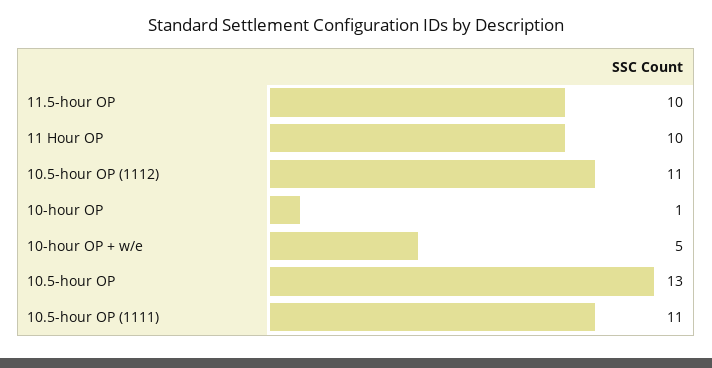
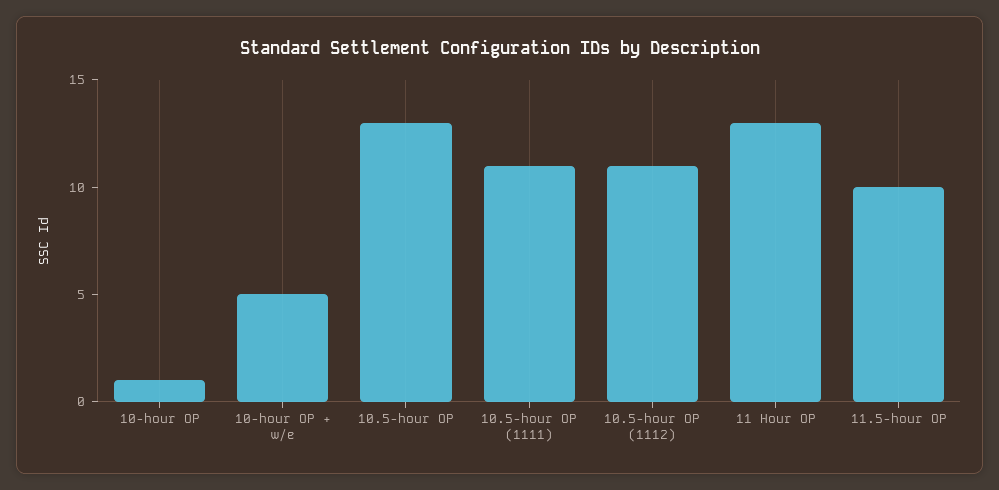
  {
    "11.5-hour OP": 10,
-   "11 Hour OP": 10,
+   "11 Hour OP": 13,
    "10.5-hour OP (1112)": 11,
    "10-hour OP": 1,
    "10-hour OP + w/e": 5,
    "10.5-hour OP": 13,
    "10.5-hour OP (1111)": 11
  }

